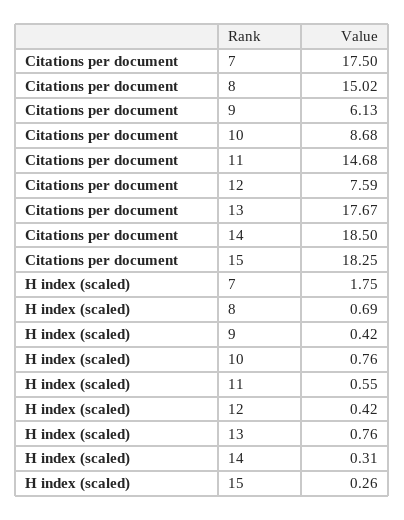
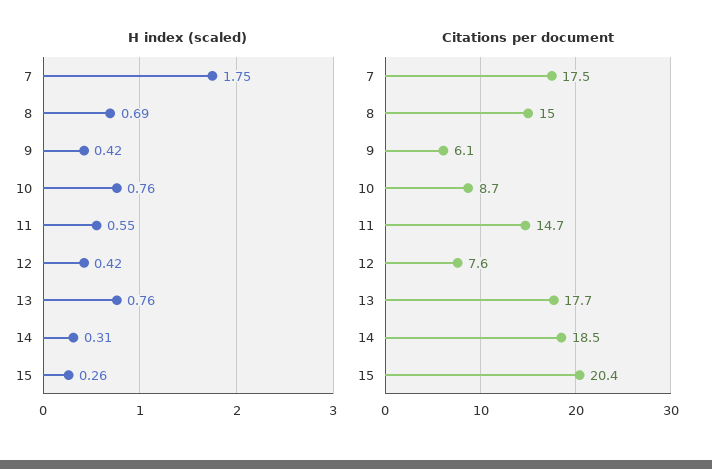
  {
    "Citations per document": {
      "7": 17.5,
      "8": 15.02,
      "9": 6.13,
      "10": 8.68,
      "11": 14.68,
      "12": 7.59,
      "13": 17.67,
      "14": 18.5,
-     "15": 18.25
+     "15": 20.4
    },
    "H index (scaled)": {
      "7": 1.75,
      "8": 0.69,
      "9": 0.42,
      "10": 0.76,
      "11": 0.55,
      "12": 0.42,
      "13": 0.76,
      "14": 0.31,
      "15": 0.26
    }
  }

